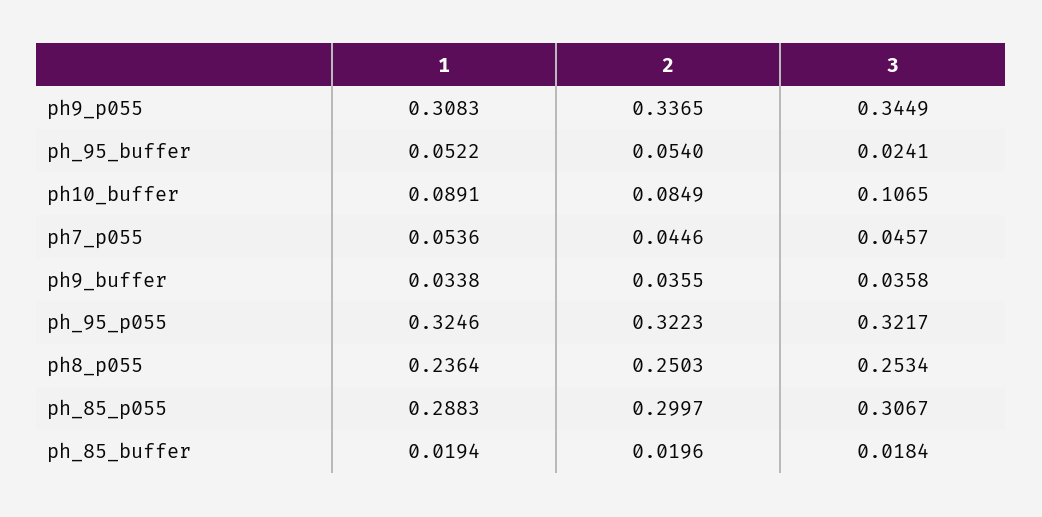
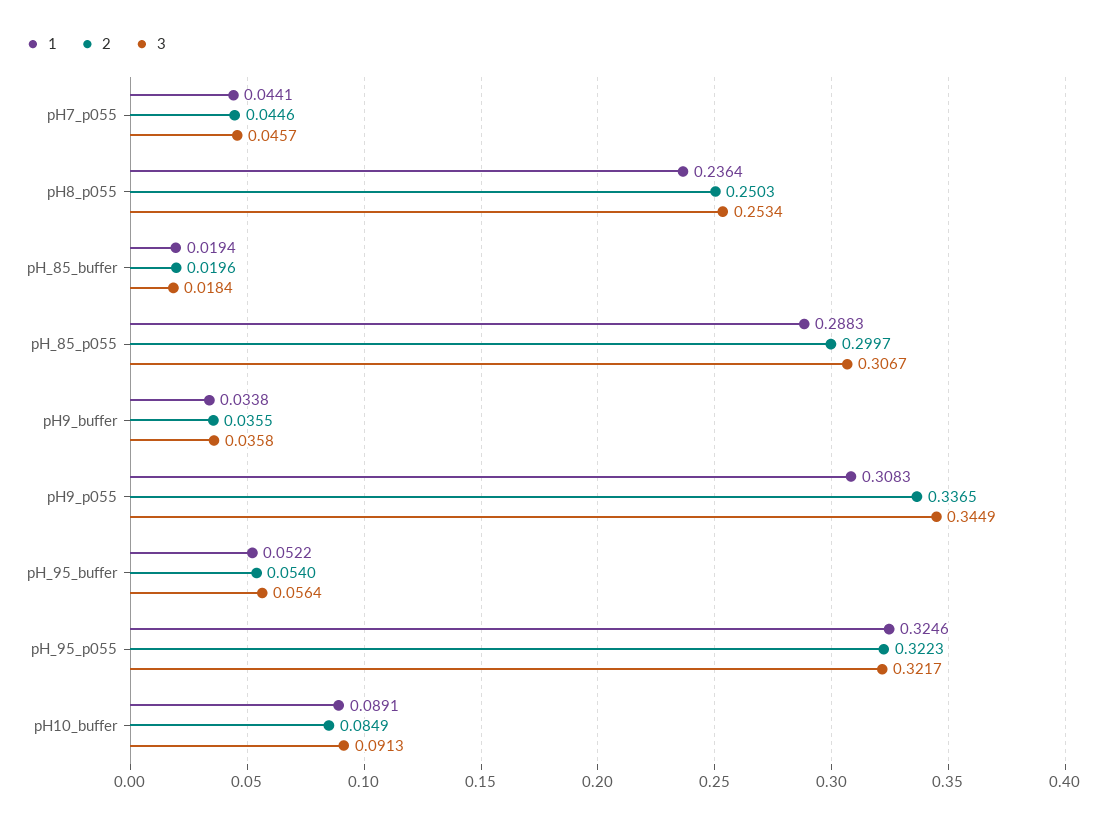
  {
    "1": {
      "ph9_p055": 0.3083,
      "ph_95_buffer": 0.0522,
      "ph10_buffer": 0.0891,
-     "ph7_p055": 0.0536,
+     "ph7_p055": 0.0441,
      "ph9_buffer": 0.0338,
      "ph_95_p055": 0.3246,
      "ph8_p055": 0.2364,
      "ph_85_p055": 0.2883,
      "ph_85_buffer": 0.0194
    },
    "2": {
      "ph9_p055": 0.3365,
      "ph_95_buffer": 0.054,
      "ph10_buffer": 0.0849,
      "ph7_p055": 0.0446,
      "ph9_buffer": 0.0355,
      "ph_95_p055": 0.3223,
      "ph8_p055": 0.2503,
      "ph_85_p055": 0.2997,
      "ph_85_buffer": 0.0196
    },
    "3": {
      "ph9_p055": 0.3449,
-     "ph_95_buffer": 0.0241,
+     "ph_95_buffer": 0.0564,
-     "ph10_buffer": 0.1065,
+     "ph10_buffer": 0.0913,
      "ph7_p055": 0.0457,
      "ph9_buffer": 0.0358,
      "ph_95_p055": 0.3217,
      "ph8_p055": 0.2534,
      "ph_85_p055": 0.3067,
      "ph_85_buffer": 0.0184
    }
  }

